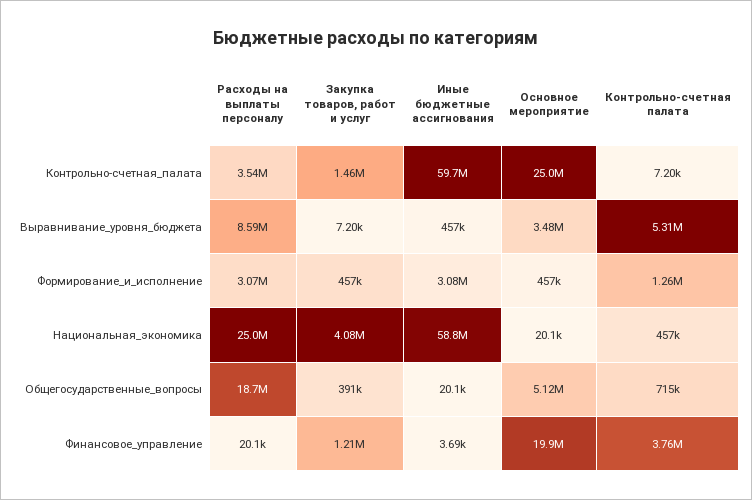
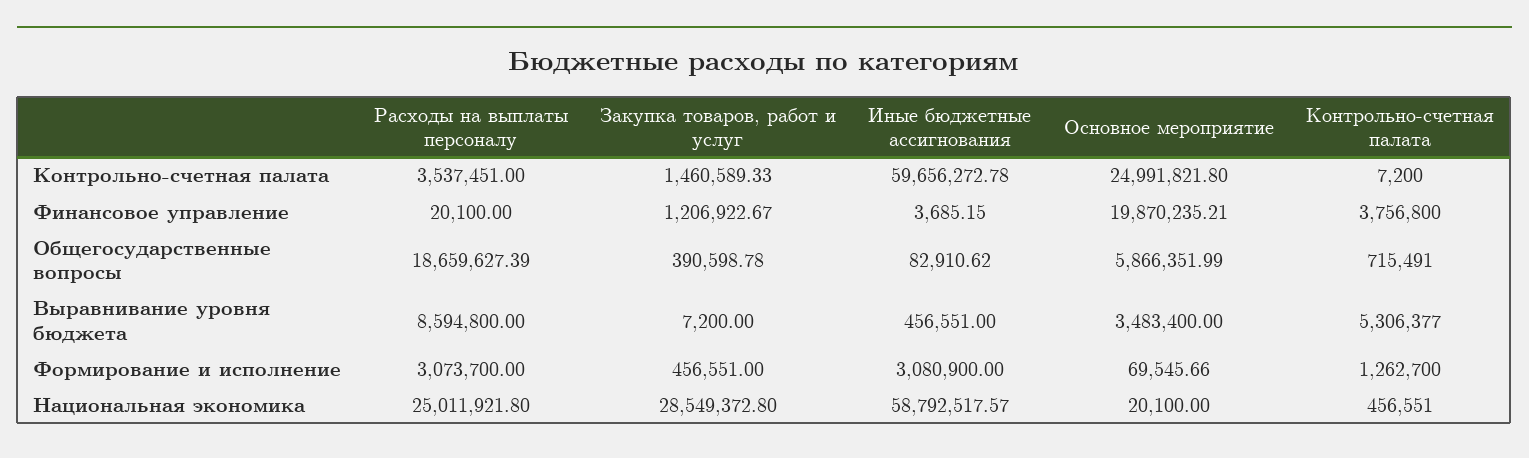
  {
    "Расходы на выплаты персоналу": {
      "Контрольно-счетная_палата": 3537451,
      "Выравнивание_уровня_бюджета": 8594800,
      "Формирование_и_исполнение": 3073700,
      "Национальная_экономика": 25011921.8,
      "Общегосударственные_вопросы": 18659627.39,
      "Финансовое_управление": 20100
    },
    "Закупка товаров, работ и услуг": {
      "Контрольно-счетная_палата": 1460589.33,
      "Выравнивание_уровня_бюджета": 7200,
      "Формирование_и_исполнение": 456551,
-     "Национальная_экономика": 4080000,
+     "Национальная_экономика": 28549372.8,
      "Общегосударственные_вопросы": 390598.78,
      "Финансовое_управление": 1206922.67
    },
    "Иные бюджетные ассигнования": {
      "Контрольно-счетная_палата": 59656272.78,
      "Выравнивание_уровня_бюджета": 456551,
      "Формирование_и_исполнение": 3080900,
      "Национальная_экономика": 58792517.57,
-     "Общегосударственные_вопросы": 20100,
+     "Общегосударственные_вопросы": 82910.62,
      "Финансовое_управление": 3685.15
    },
    "Основное мероприятие": {
      "Контрольно-счетная_палата": 24991821.8,
      "Выравнивание_уровня_бюджета": 3483400,
-     "Формирование_и_исполнение": 457000,
+     "Формирование_и_исполнение": 69545.66,
      "Национальная_экономика": 20100,
-     "Общегосударственные_вопросы": 5120000,
+     "Общегосударственные_вопросы": 5866351.99,
      "Финансовое_управление": 19870235.21
    },
    "Контрольно-счетная палата": {
      "Контрольно-счетная_палата": 7200,
      "Выравнивание_уровня_бюджета": 5306377,
      "Формирование_и_исполнение": 1262700,
      "Национальная_экономика": 456551,
      "Общегосударственные_вопросы": 715491,
      "Финансовое_управление": 3756800
    }
  }

